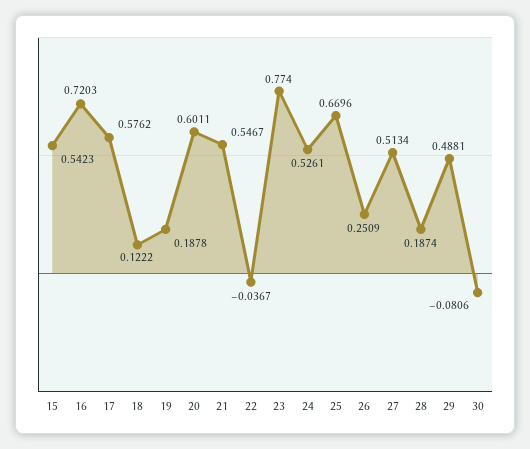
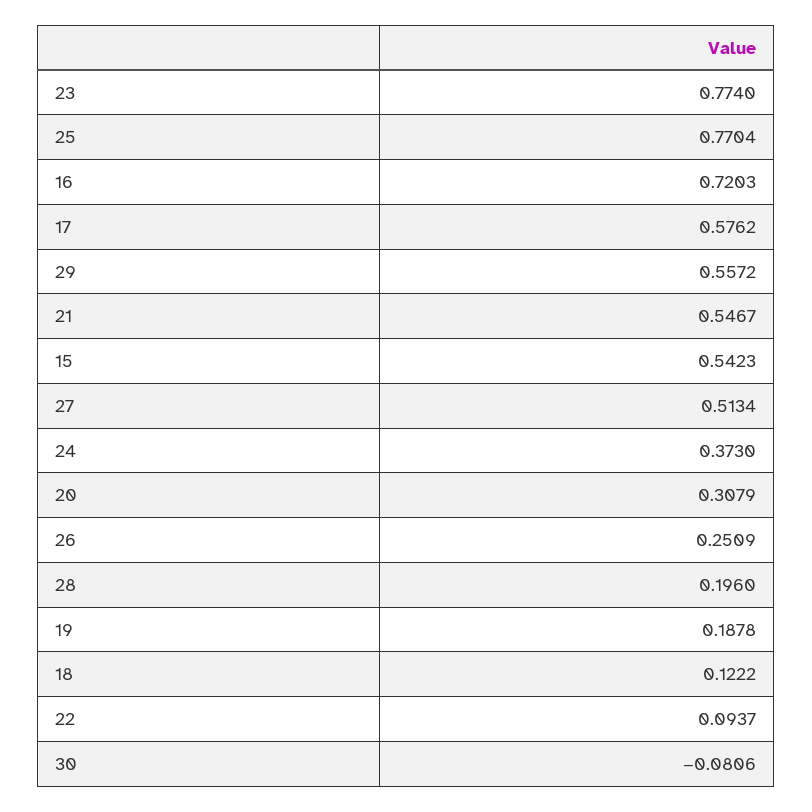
  {
    "15": 0.5423,
    "16": 0.7203,
    "17": 0.5762,
    "18": 0.1222,
    "19": 0.1878,
-   "20": 0.6011,
+   "20": 0.3079,
    "21": 0.5467,
-   "22": -0.0367,
+   "22": 0.0937,
    "23": 0.774,
-   "24": 0.5261,
+   "24": 0.373,
-   "25": 0.6696,
+   "25": 0.7704,
    "26": 0.2509,
    "27": 0.5134,
-   "28": 0.1874,
+   "28": 0.196,
-   "29": 0.4881,
+   "29": 0.5572,
    "30": -0.0806
  }

